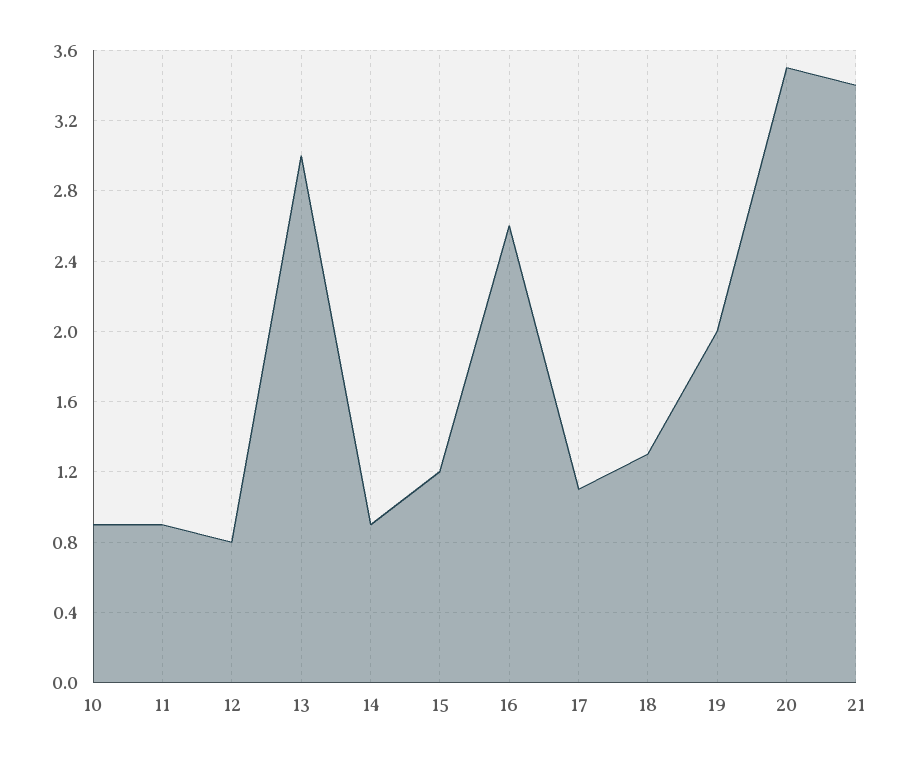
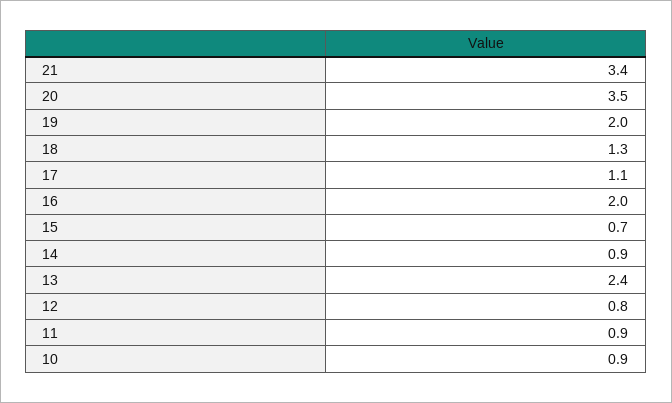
  {
    "10": 0.9,
    "11": 0.9,
    "12": 0.8,
-   "13": 3,
+   "13": 2.4,
    "14": 0.9,
-   "15": 1.2,
+   "15": 0.7,
-   "16": 2.6,
+   "16": 2,
    "17": 1.1,
    "18": 1.3,
    "19": 2,
    "20": 3.5,
    "21": 3.4
  }

